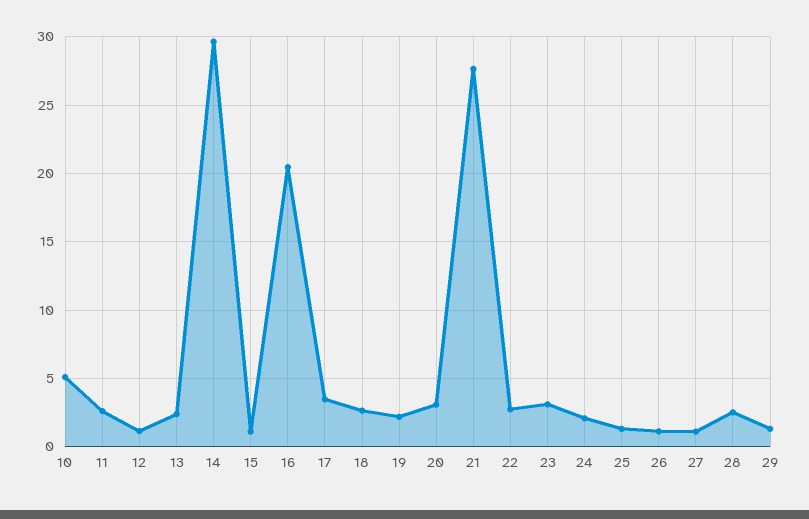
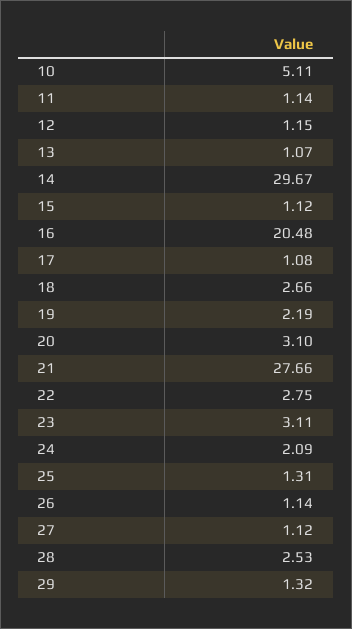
  {
    "10": 5.11,
-   "11": 2.5,
+   "11": 1.14,
    "12": 1.15,
-   "13": 2.5,
+   "13": 1.07,
    "14": 29.67,
    "15": 1.12,
    "16": 20.48,
-   "17": 3.5,
+   "17": 1.08,
    "18": 2.66,
    "19": 2.19,
    "20": 3.1,
    "21": 27.66,
    "22": 2.75,
    "23": 3.11,
    "24": 2.09,
    "25": 1.31,
    "26": 1.14,
    "27": 1.12,
    "28": 2.53,
    "29": 1.32
  }

